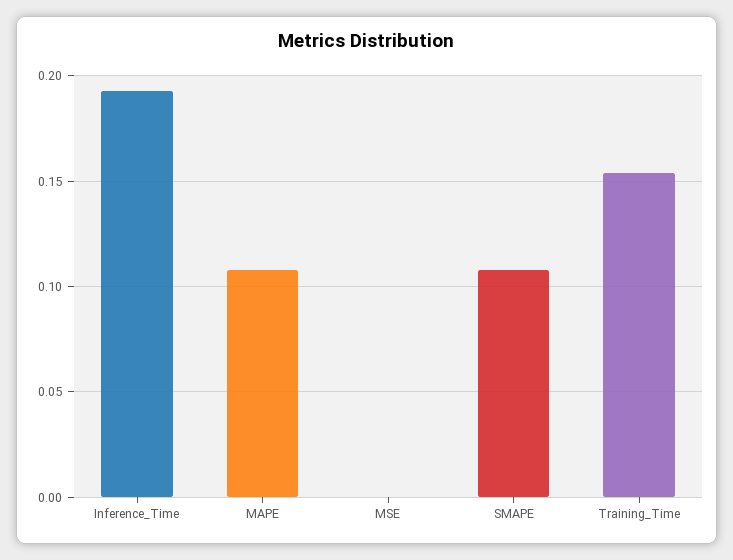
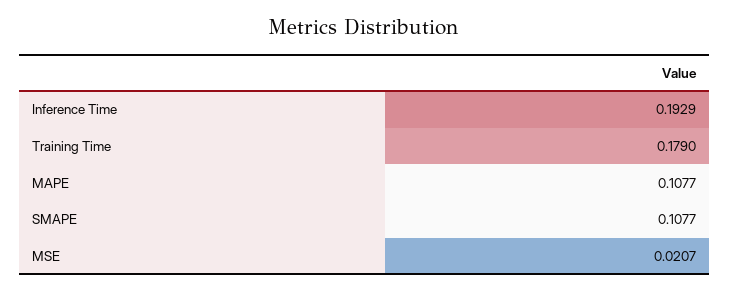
  {
    "Inference_Time": 0.1929,
    "MAPE": 0.1077,
-   "MSE": 0,
+   "MSE": 0.0207,
    "SMAPE": 0.1077,
-   "Training_Time": 0.155
+   "Training_Time": 0.179
  }

